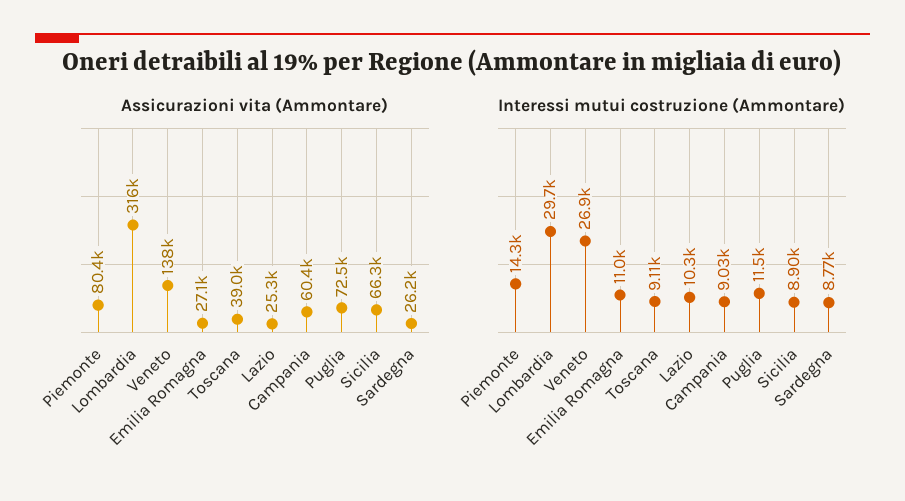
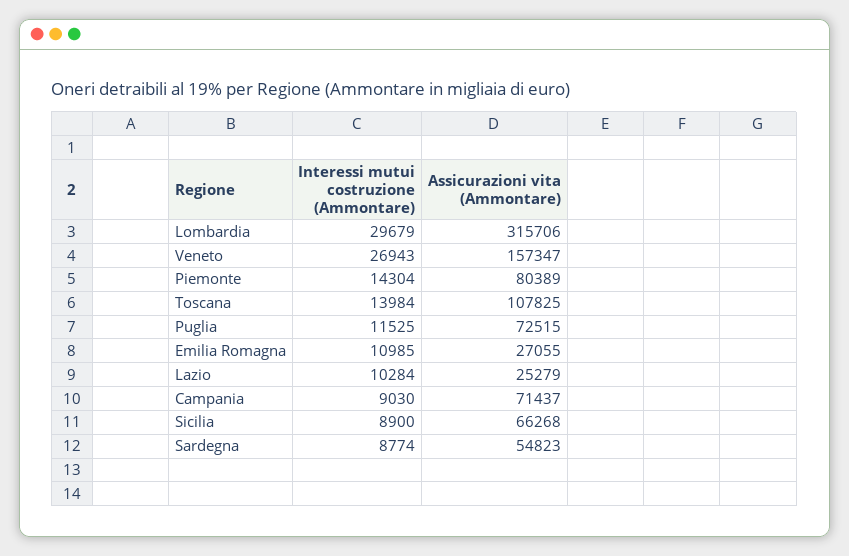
  {
    "Assicurazioni vita (Ammontare)": {
      "Piemonte": 80389,
      "Lombardia": 315706,
-     "Veneto": 138000,
+     "Veneto": 157347,
      "Emilia Romagna": 27055,
-     "Toscana": 39000,
+     "Toscana": 107825,
      "Lazio": 25279,
-     "Campania": 60400,
+     "Campania": 71437,
      "Puglia": 72515,
      "Sicilia": 66268,
-     "Sardegna": 26200
+     "Sardegna": 54823
    },
    "Interessi mutui costruzione (Ammontare)": {
      "Piemonte": 14304,
      "Lombardia": 29679,
      "Veneto": 26943,
      "Emilia Romagna": 10985,
-     "Toscana": 9110,
+     "Toscana": 13984,
      "Lazio": 10284,
      "Campania": 9030,
      "Puglia": 11525,
      "Sicilia": 8900,
      "Sardegna": 8774
    }
  }

